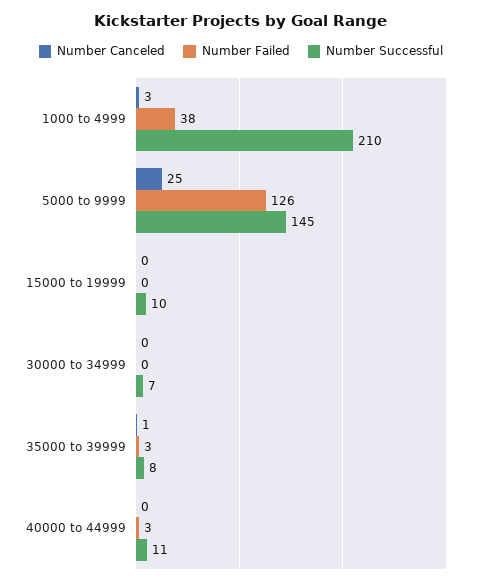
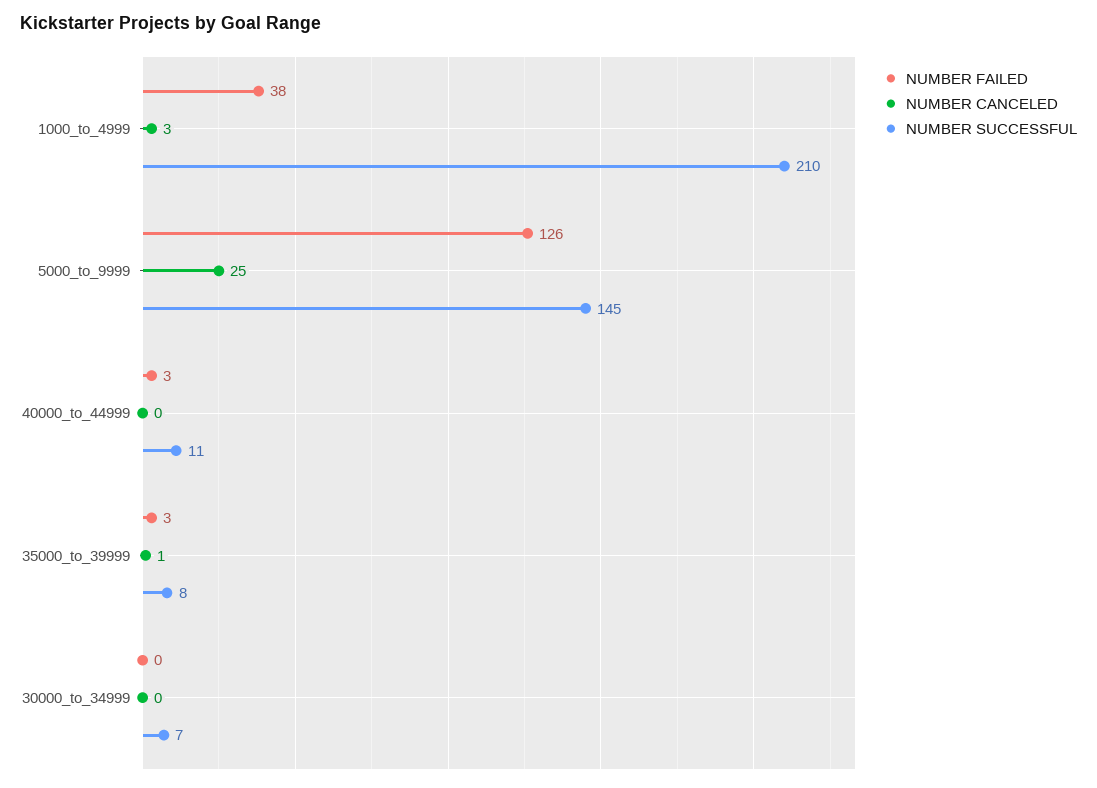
  {
    "Number Canceled": {
      "1000 to 4999": 3,
      "5000 to 9999": 25,
-     "15000 to 19999": 0,
      "30000 to 34999": 0,
      "35000 to 39999": 1,
      "40000 to 44999": 0
    },
    "Number Failed": {
      "1000 to 4999": 38,
      "5000 to 9999": 126,
-     "15000 to 19999": 0,
      "30000 to 34999": 0,
      "35000 to 39999": 3,
      "40000 to 44999": 3
    },
    "Number Successful": {
      "1000 to 4999": 210,
      "5000 to 9999": 145,
-     "15000 to 19999": 10,
      "30000 to 34999": 7,
      "35000 to 39999": 8,
      "40000 to 44999": 11
    }
  }

